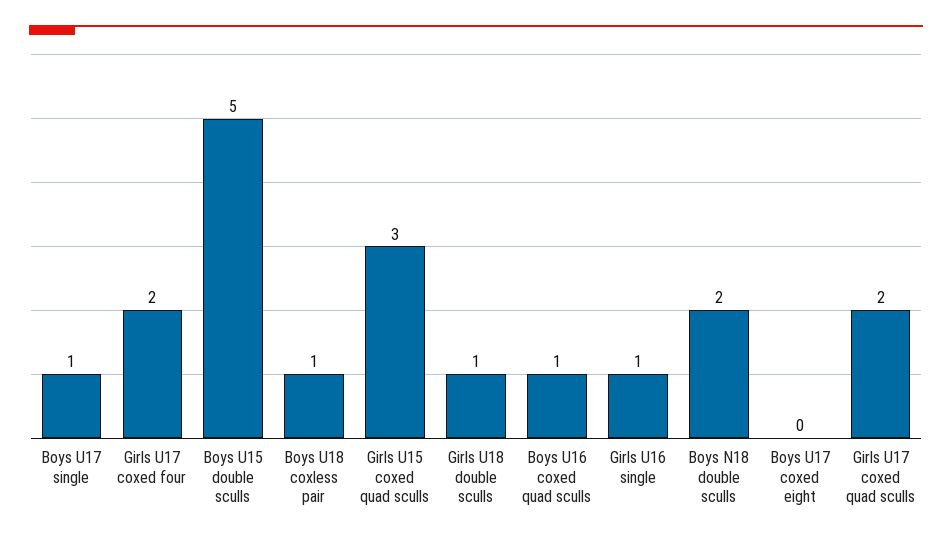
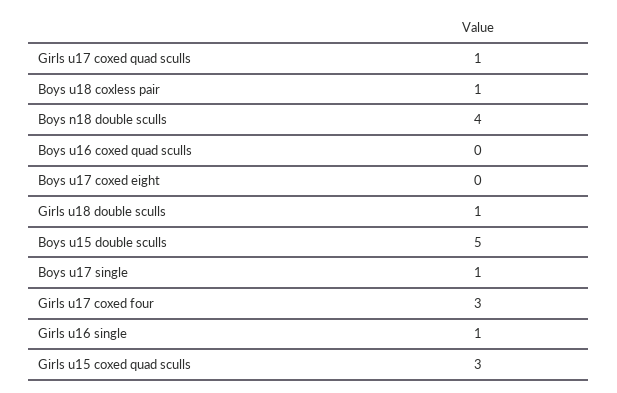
  {
    "Boys U17 single": 1,
-   "Girls U17 coxed four": 2,
+   "Girls U17 coxed four": 3,
    "Boys U15 double sculls": 5,
    "Boys U18 coxless pair": 1,
    "Girls U15 coxed quad sculls": 3,
    "Girls U18 double sculls": 1,
-   "Boys U16 coxed quad sculls": 1,
+   "Boys U16 coxed quad sculls": 0,
    "Girls U16 single": 1,
-   "Boys N18 double sculls": 2,
+   "Boys N18 double sculls": 4,
    "Boys U17 coxed eight": 0,
-   "Girls U17 coxed quad sculls": 2
+   "Girls U17 coxed quad sculls": 1
  }

